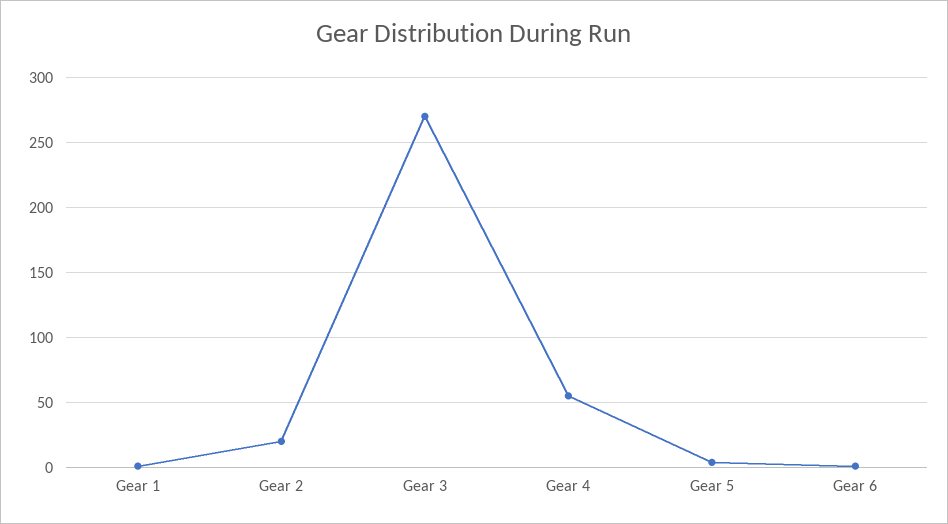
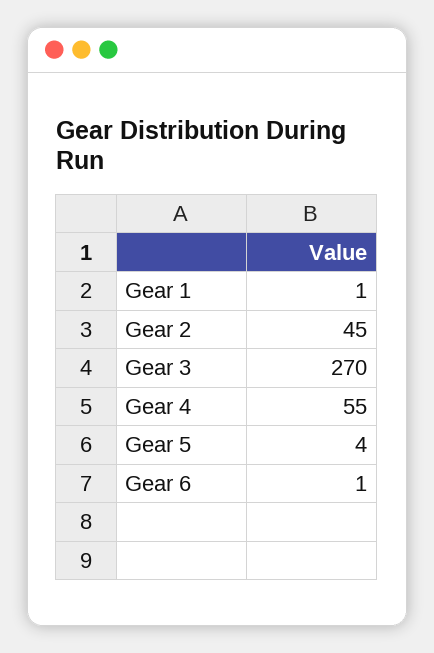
  {
    "Gear 1": 1,
-   "Gear 2": 20,
+   "Gear 2": 45,
    "Gear 3": 270,
    "Gear 4": 55,
    "Gear 5": 4,
    "Gear 6": 1
  }

